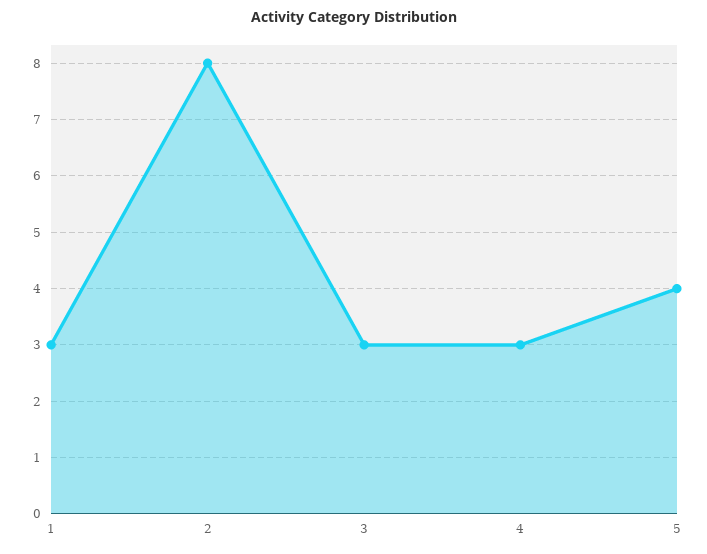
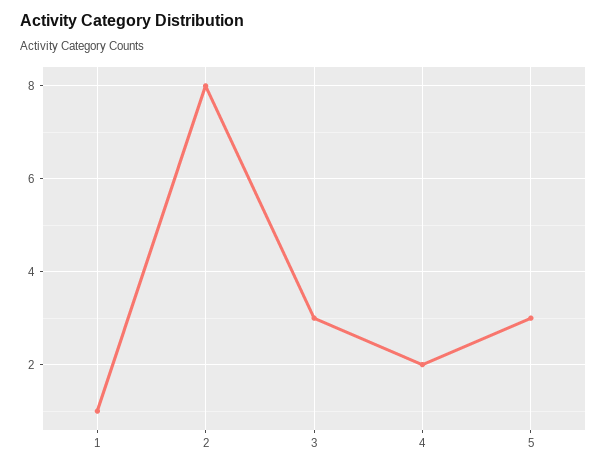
  {
-   "1": 3,
+   "1": 1,
    "2": 8,
    "3": 3,
-   "4": 3,
+   "4": 2,
-   "5": 4
+   "5": 3
  }

